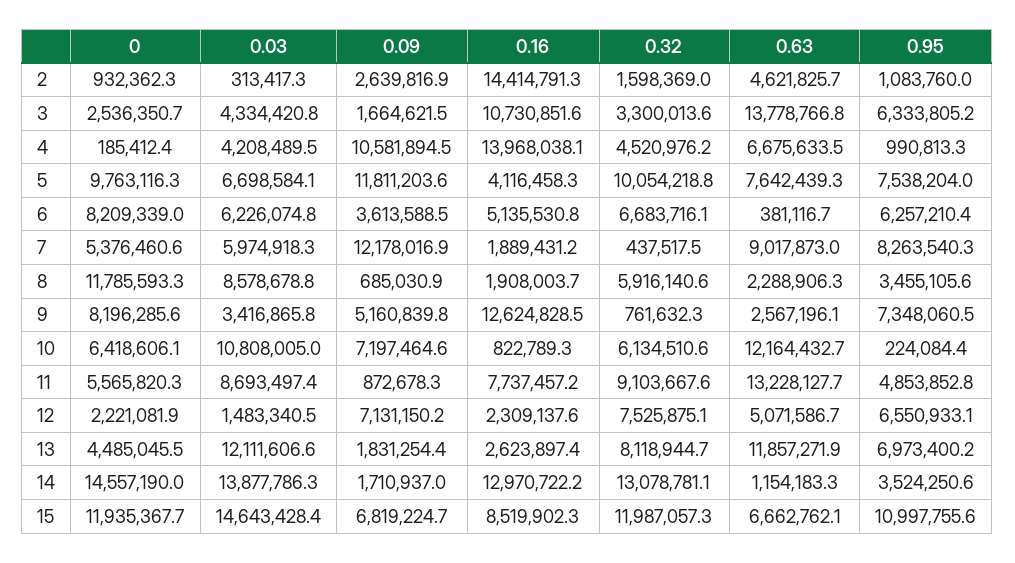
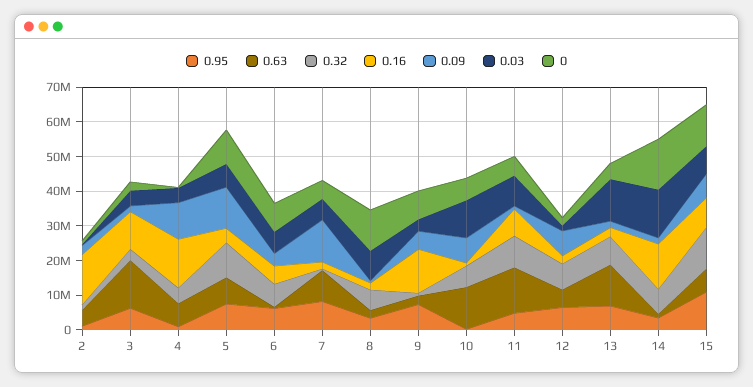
  {
    "0": {
      "2": 932362.3,
      "3": 2536350.7,
      "4": 185412.4,
      "5": 9763116.3,
      "6": 8209339,
      "7": 5376460.6,
      "8": 11785593.3,
      "9": 8196285.6,
      "10": 6418606.1,
      "11": 5565820.3,
      "12": 2221081.9,
      "13": 4485045.5,
      "14": 14557190,
      "15": 11935367.7
    },
    "0.03": {
      "2": 313417.3,
      "3": 4334420.8,
      "4": 4208489.5,
      "5": 6698584.1,
      "6": 6226074.8,
      "7": 5974918.3,
      "8": 8578678.8,
      "9": 3416865.8,
      "10": 10808005,
      "11": 8693497.4,
      "12": 1483340.5,
      "13": 12111606.6,
      "14": 13877786.3,
-     "15": 14643428.4
+     "15": 7500000
    },
    "0.09": {
      "2": 2639816.9,
      "3": 1664621.5,
      "4": 10581894.5,
      "5": 11811203.6,
      "6": 3613588.5,
      "7": 12178016.9,
      "8": 685030.9,
      "9": 5160839.8,
      "10": 7197464.6,
      "11": 872678.3,
      "12": 7131150.2,
      "13": 1831254.4,
      "14": 1710937,
      "15": 6819224.7
    },
    "0.16": {
      "2": 14414791.3,
      "3": 10730851.6,
      "4": 13968038.1,
      "5": 4116458.3,
      "6": 5135530.8,
      "7": 1889431.2,
      "8": 1908003.7,
      "9": 12624828.5,
      "10": 822789.3,
      "11": 7737457.2,
      "12": 2309137.6,
      "13": 2623897.4,
      "14": 12970722.2,
      "15": 8519902.3
    },
    "0.32": {
      "2": 1598369,
      "3": 3300013.6,
      "4": 4520976.2,
      "5": 10054218.8,
      "6": 6683716.1,
      "7": 437517.5,
      "8": 5916140.6,
      "9": 761632.3,
      "10": 6134510.6,
      "11": 9103667.6,
      "12": 7525875.1,
      "13": 8118944.7,
-     "14": 13078781.1,
+     "14": 7500000,
      "15": 11987057.3
    },
    "0.63": {
      "2": 4621825.7,
      "3": 13778766.8,
      "4": 6675633.5,
      "5": 7642439.3,
      "6": 381116.7,
      "7": 9017873,
      "8": 2288906.3,
      "9": 2567196.1,
      "10": 12164432.7,
      "11": 13228127.7,
      "12": 5071586.7,
      "13": 11857271.9,
      "14": 1154183.3,
      "15": 6662762.1
    },
    "0.95": {
      "2": 1083760,
      "3": 6333805.2,
      "4": 990813.3,
      "5": 7538204,
      "6": 6257210.4,
      "7": 8263540.3,
      "8": 3455105.6,
      "9": 7348060.5,
      "10": 224084.4,
      "11": 4853852.8,
      "12": 6550933.1,
      "13": 6973400.2,
      "14": 3524250.6,
      "15": 10997755.6
    }
  }

